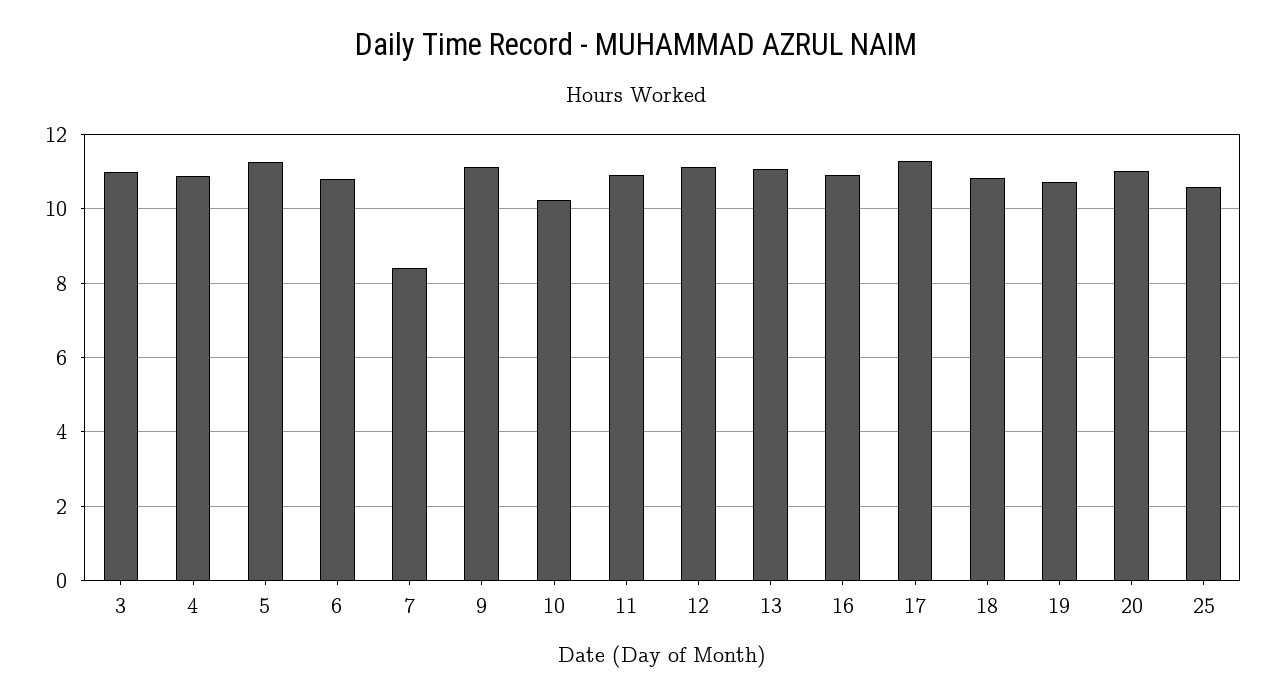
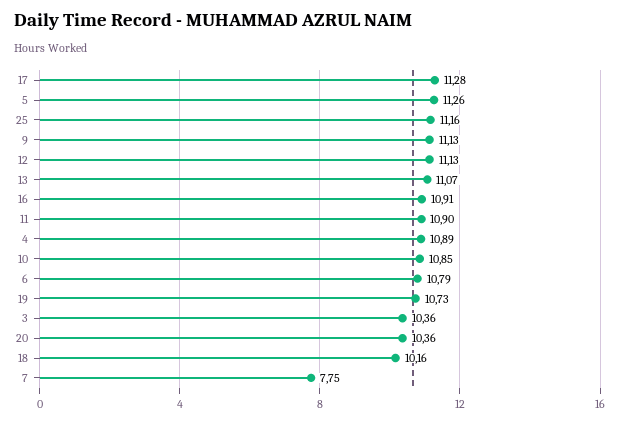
  {
-   "3": 11,
+   "3": 10.36,
    "4": 10.89,
    "5": 11.26,
    "6": 10.79,
-   "7": 8.4,
+   "7": 7.75,
    "9": 11.13,
-   "10": 10.2,
+   "10": 10.85,
    "11": 10.9,
    "12": 11.13,
    "13": 11.07,
    "16": 10.91,
    "17": 11.28,
-   "18": 10.8,
+   "18": 10.16,
    "19": 10.73,
-   "20": 11,
+   "20": 10.36,
-   "25": 10.6
+   "25": 11.16
  }

